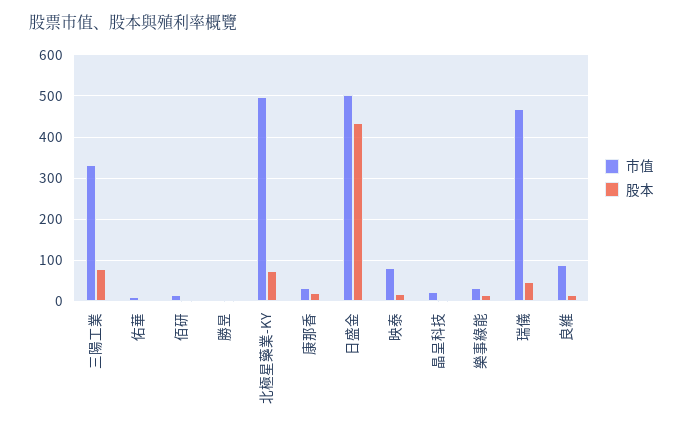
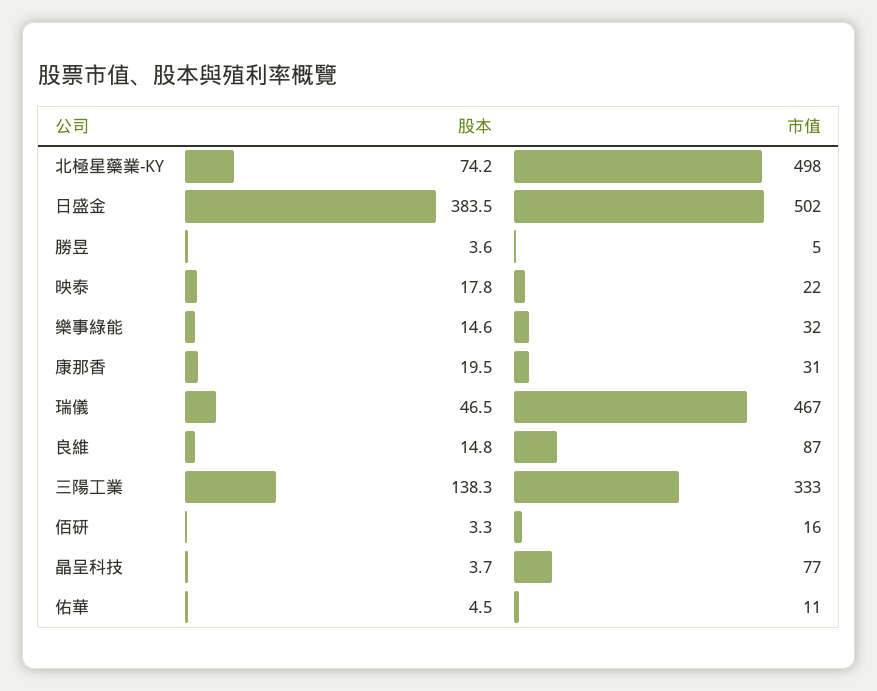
  {
    "市值": {
      "三陽工業": 333,
      "佑華": 11,
      "佰研": 16,
      "勝昱": 5,
      "北極星藥業-KY": 498,
      "康那香": 31,
      "日盛金": 502,
-     "映泰": 80,
+     "映泰": 22,
-     "晶呈科技": 20,
+     "晶呈科技": 77,
      "樂事綠能": 32,
      "瑞儀": 467,
      "良維": 87
    },
    "股本": {
-     "三陽工業": 80,
+     "三陽工業": 138.3,
      "佑華": 4.5,
      "佰研": 3.3,
      "勝昱": 3.6,
      "北極星藥業-KY": 74.2,
      "康那香": 19.5,
-     "日盛金": 440,
+     "日盛金": 383.5,
      "映泰": 17.8,
      "晶呈科技": 3.7,
      "樂事綠能": 14.6,
      "瑞儀": 46.5,
      "良維": 14.8
    }
  }

